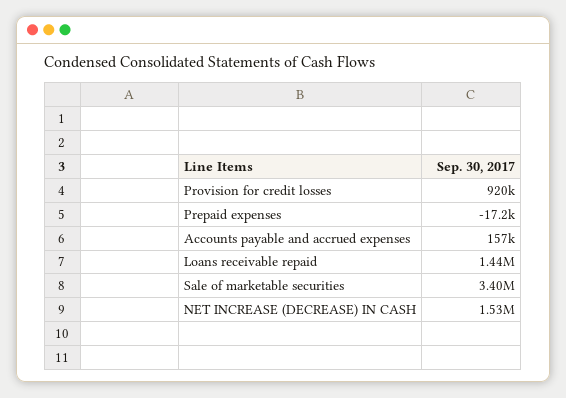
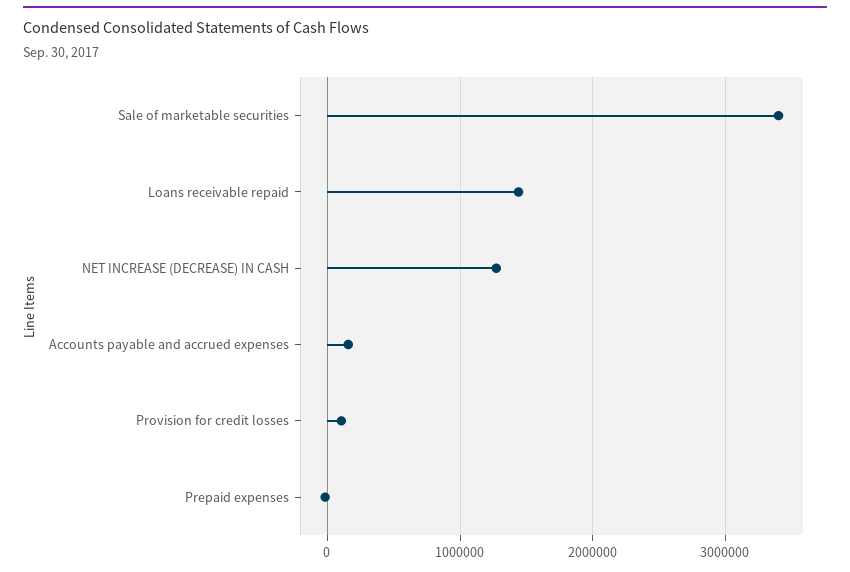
  {
-   "Provision for credit losses": 920000,
+   "Provision for credit losses": 100000,
    "Prepaid expenses": -17200,
    "Accounts payable and accrued expenses": 157000,
    "Loans receivable repaid": 1440000,
    "Sale of marketable securities": 3400000,
-   "NET INCREASE (DECREASE) IN CASH": 1530000
+   "NET INCREASE (DECREASE) IN CASH": 1300000
  }

